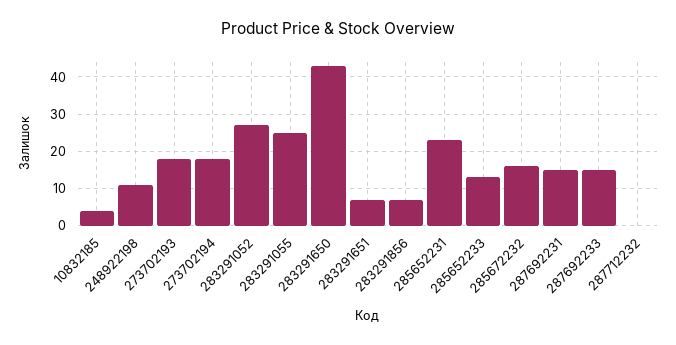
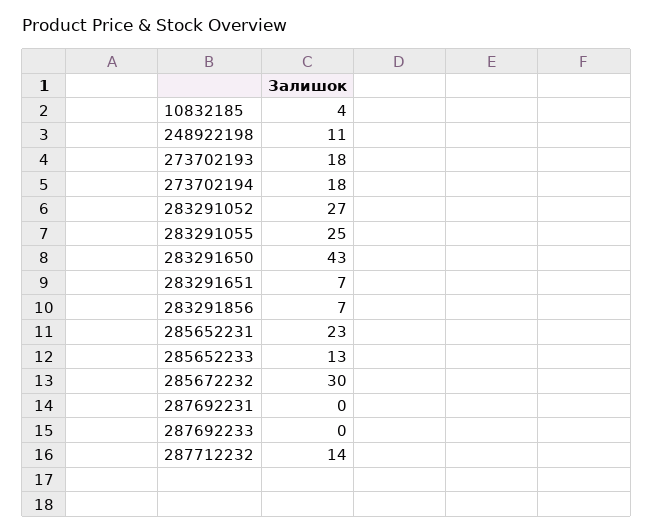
  {
    "10832185": 4,
    "248922198": 11,
    "273702193": 18,
    "273702194": 18,
    "283291052": 27,
    "283291055": 25,
    "283291650": 43,
    "283291651": 7,
    "283291856": 7,
    "285652231": 23,
    "285652233": 13,
-   "285672232": 15,
+   "285672232": 30,
-   "287692231": 15,
+   "287692231": 0,
-   "287692233": 15,
+   "287692233": 0,
-   "287712232": 0
+   "287712232": 14
  }

